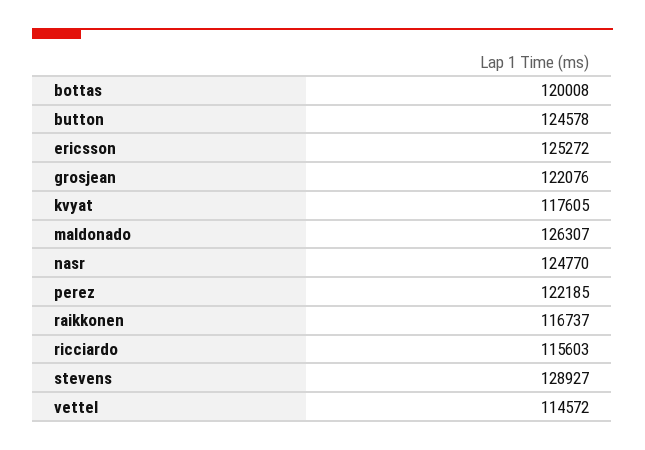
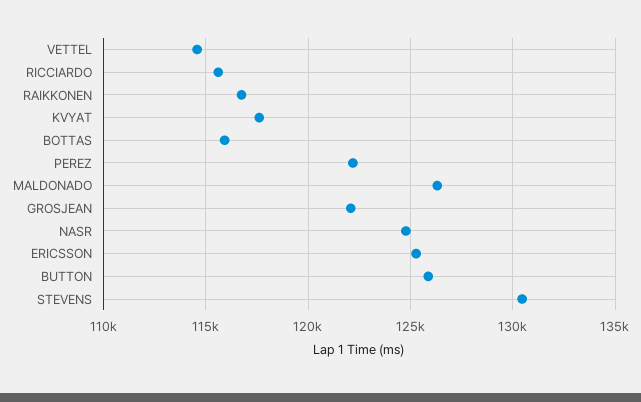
  {
-   "bottas": 120008,
+   "bottas": 116000,
-   "button": 124578,
+   "button": 126000,
    "ericsson": 125272,
    "grosjean": 122076,
    "kvyat": 117605,
    "maldonado": 126307,
    "nasr": 124770,
    "perez": 122185,
    "raikkonen": 116737,
    "ricciardo": 115603,
-   "stevens": 128927,
+   "stevens": 130500,
    "vettel": 114572
  }

